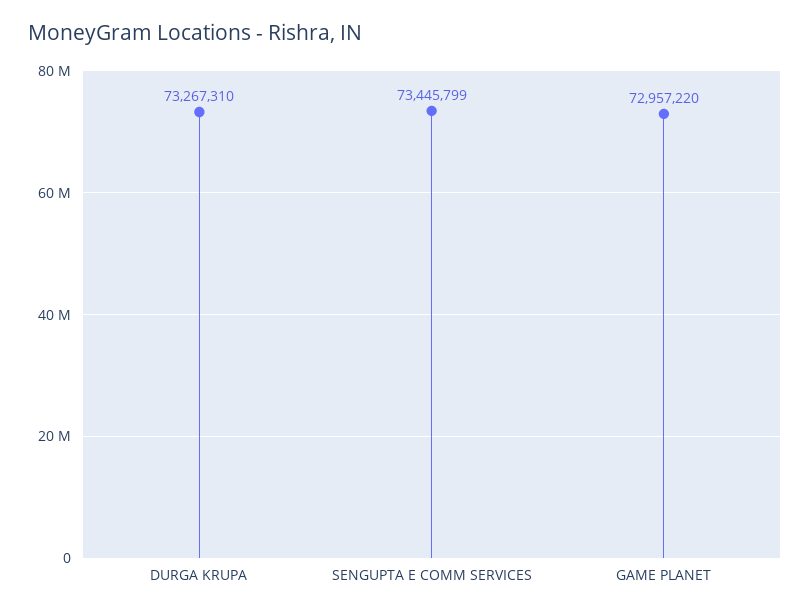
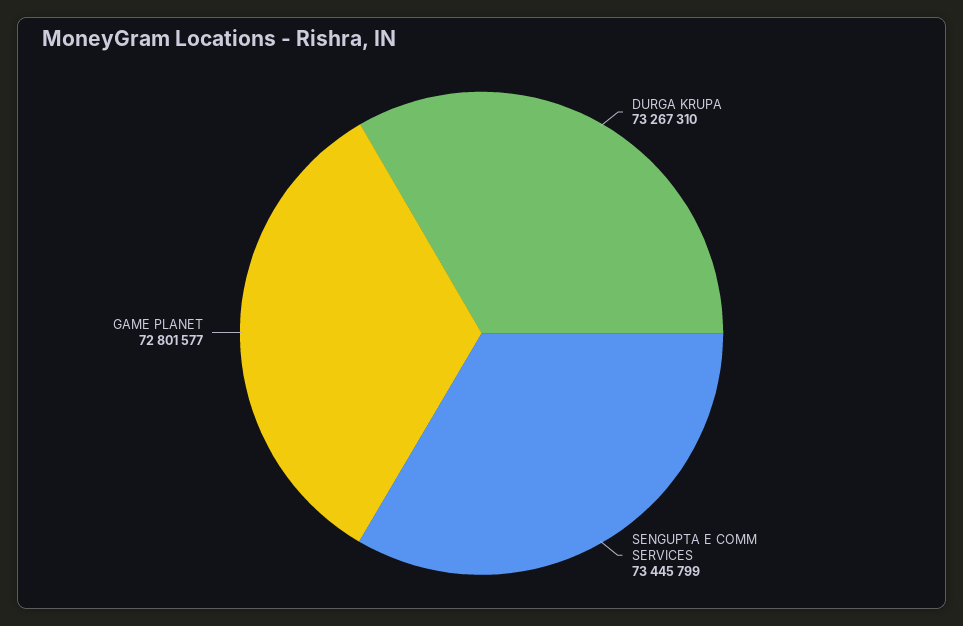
  {
    "DURGA KRUPA": 73267310,
    "SENGUPTA E COMM SERVICES": 73445799,
-   "GAME PLANET": 72957220
+   "GAME PLANET": 72801577
  }

